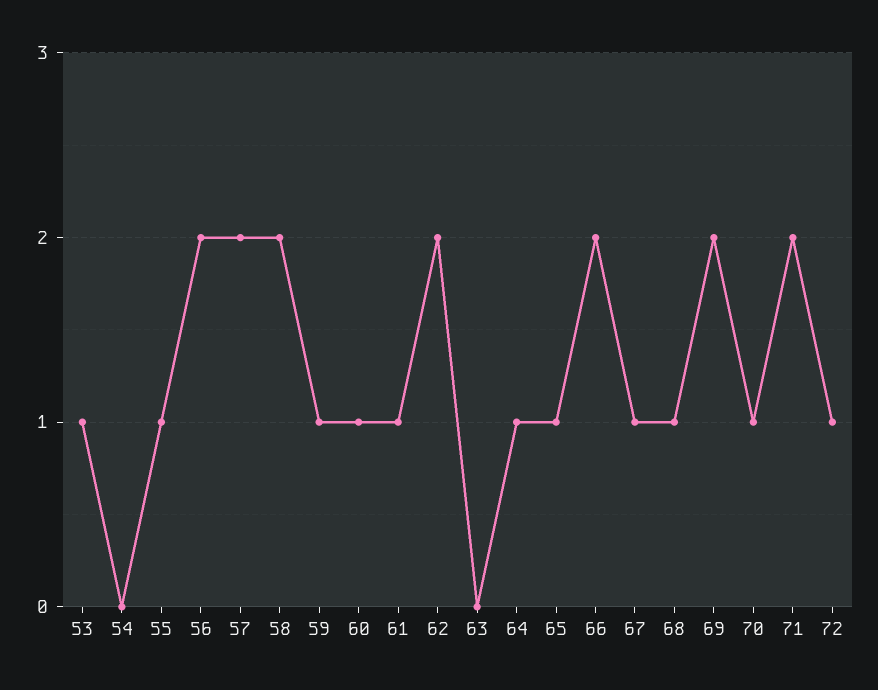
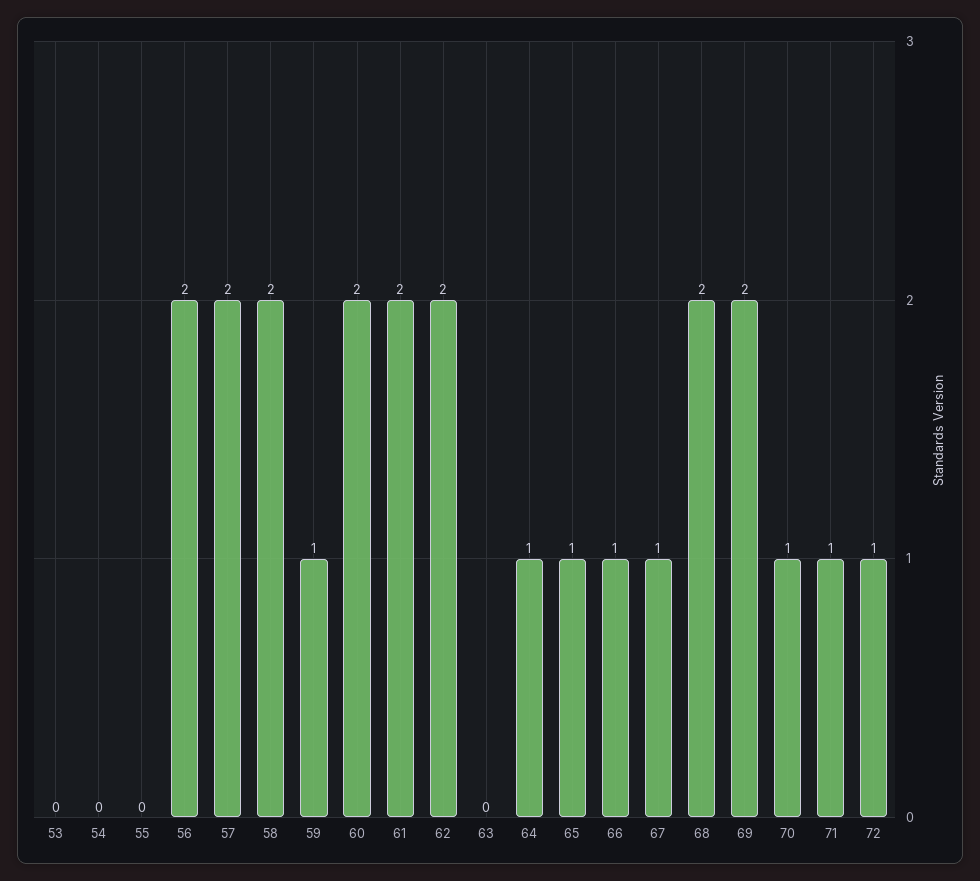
  {
-   "53": 1,
+   "53": 0,
    "54": 0,
-   "55": 1,
+   "55": 0,
    "56": 2,
    "57": 2,
    "58": 2,
    "59": 1,
-   "60": 1,
+   "60": 2,
-   "61": 1,
+   "61": 2,
    "62": 2,
    "63": 0,
    "64": 1,
    "65": 1,
-   "66": 2,
+   "66": 1,
    "67": 1,
-   "68": 1,
+   "68": 2,
    "69": 2,
    "70": 1,
-   "71": 2,
+   "71": 1,
    "72": 1
  }

